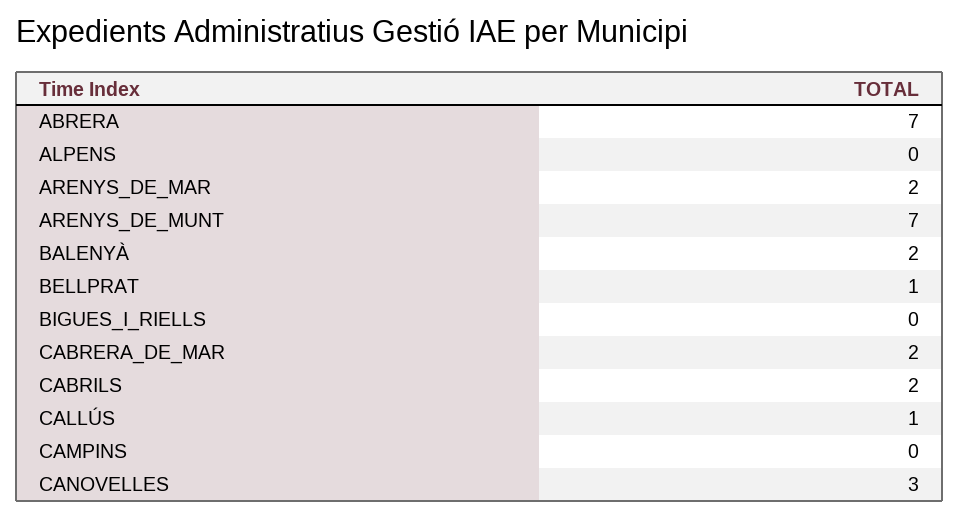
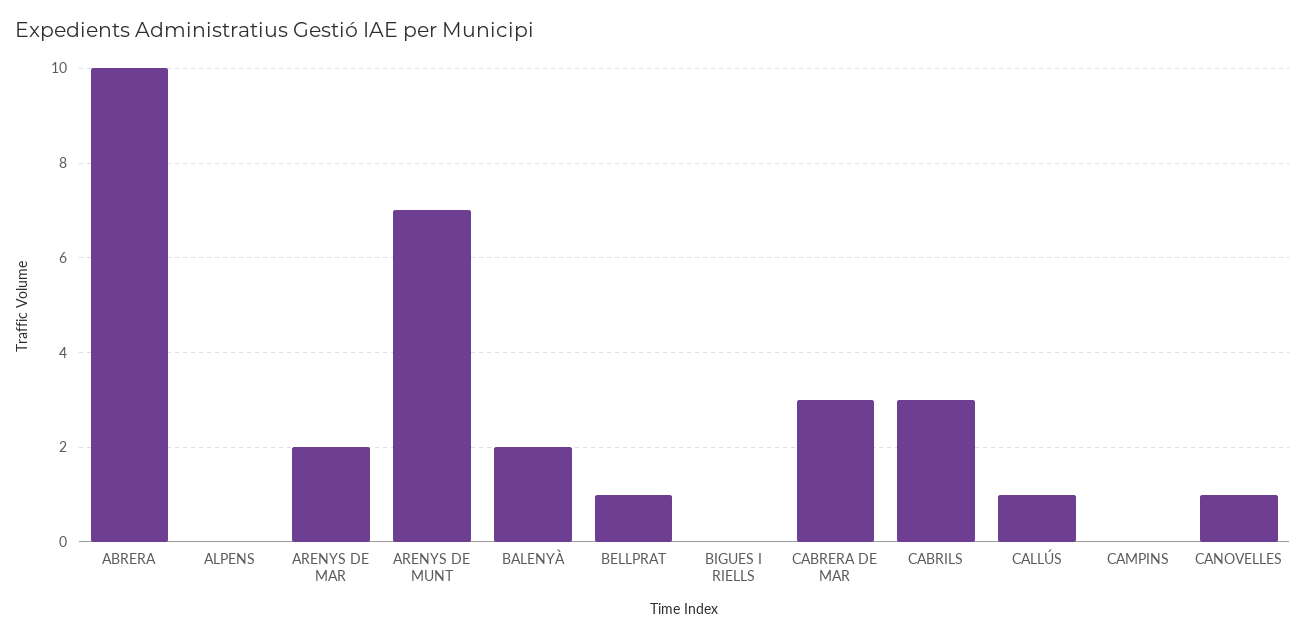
  {
-   "ABRERA": 7,
+   "ABRERA": 10,
    "ALPENS": 0,
    "ARENYS_DE_MAR": 2,
    "ARENYS_DE_MUNT": 7,
    "BALENYÀ": 2,
    "BELLPRAT": 1,
    "BIGUES_I_RIELLS": 0,
-   "CABRERA_DE_MAR": 2,
+   "CABRERA_DE_MAR": 3,
-   "CABRILS": 2,
+   "CABRILS": 3,
    "CALLÚS": 1,
    "CAMPINS": 0,
-   "CANOVELLES": 3
+   "CANOVELLES": 1
  }

